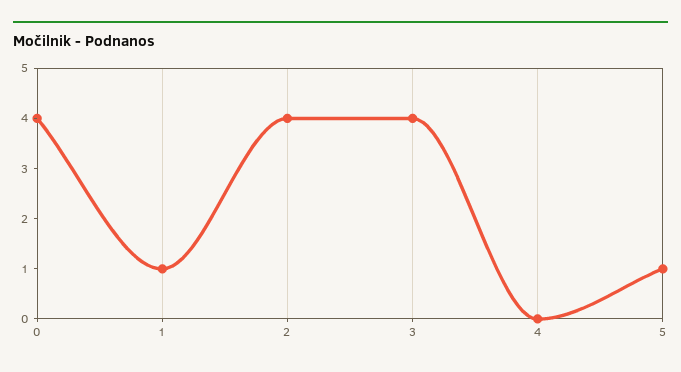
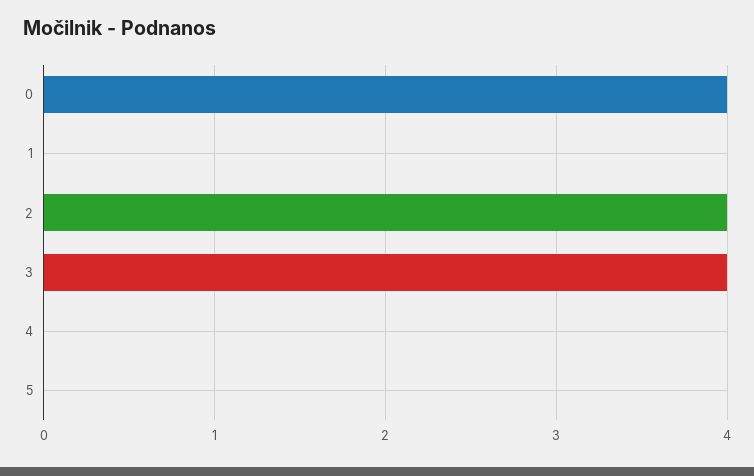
  {
    "0": 4,
-   "1": 1,
+   "1": 0,
    "2": 4,
    "3": 4,
    "4": 0,
-   "5": 1
+   "5": 0
  }

